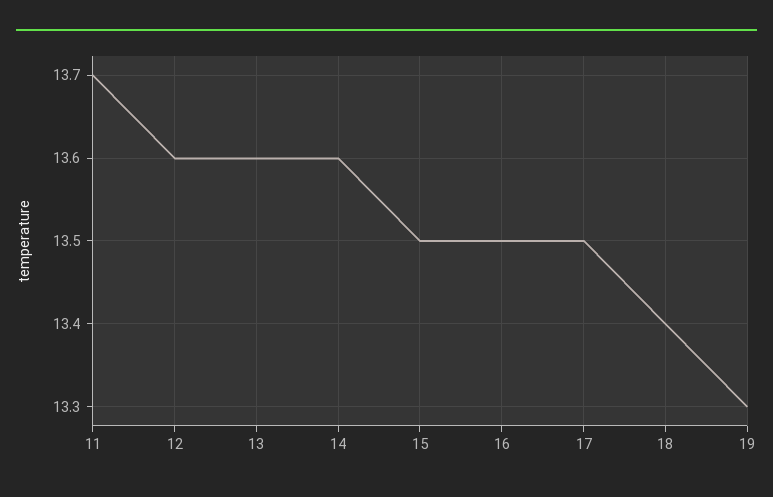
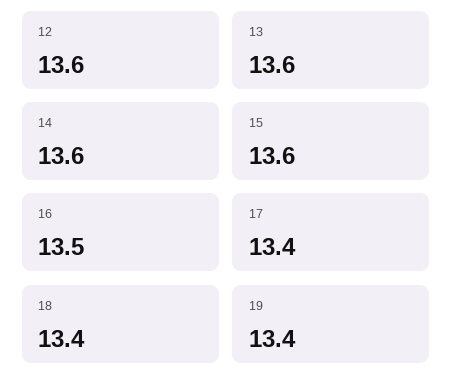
  {
-   "11": 13.7,
    "12": 13.6,
    "13": 13.6,
    "14": 13.6,
-   "15": 13.5,
+   "15": 13.6,
    "16": 13.5,
-   "17": 13.5,
+   "17": 13.4,
    "18": 13.4,
-   "19": 13.3
+   "19": 13.4
  }

